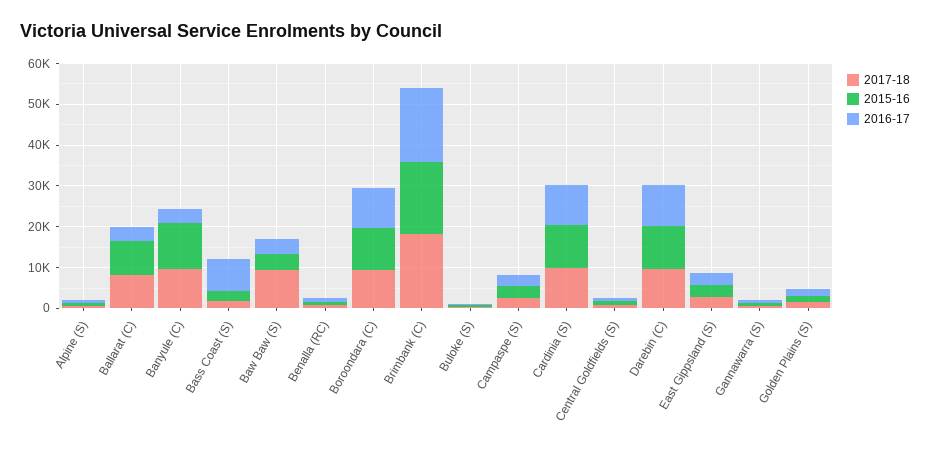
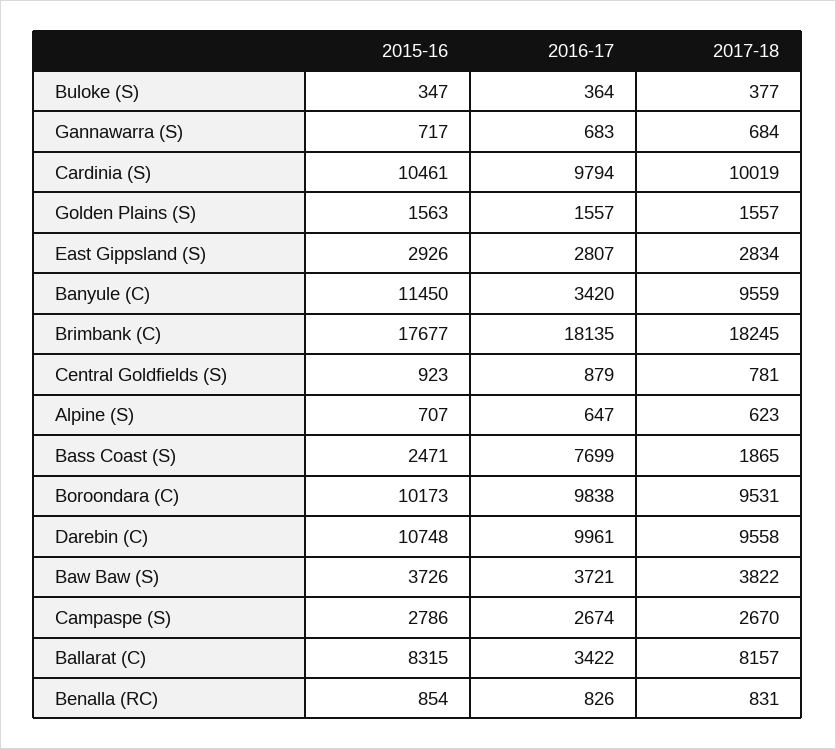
  {
    "2017-18": {
      "Alpine (S)": 623,
      "Ballarat (C)": 8157,
      "Banyule (C)": 9559,
      "Bass Coast (S)": 1865,
-     "Baw Baw (S)": 10000,
+     "Baw Baw (S)": 3822,
      "Benalla (RC)": 831,
      "Boroondara (C)": 9531,
      "Brimbank (C)": 18245,
      "Buloke (S)": 377,
      "Campaspe (S)": 2670,
      "Cardinia (S)": 10019,
      "Central Goldfields (S)": 781,
      "Darebin (C)": 9558,
      "East Gippsland (S)": 2834,
      "Gannawarra (S)": 684,
      "Golden Plains (S)": 1557
    },
    "2015-16": {
      "Alpine (S)": 707,
      "Ballarat (C)": 8315,
      "Banyule (C)": 11450,
      "Bass Coast (S)": 2471,
      "Baw Baw (S)": 3726,
      "Benalla (RC)": 854,
      "Boroondara (C)": 10173,
      "Brimbank (C)": 17677,
      "Buloke (S)": 347,
      "Campaspe (S)": 2786,
      "Cardinia (S)": 10461,
      "Central Goldfields (S)": 923,
      "Darebin (C)": 10748,
      "East Gippsland (S)": 2926,
      "Gannawarra (S)": 717,
      "Golden Plains (S)": 1563
    },
    "2016-17": {
      "Alpine (S)": 647,
      "Ballarat (C)": 3422,
      "Banyule (C)": 3420,
      "Bass Coast (S)": 7699,
      "Baw Baw (S)": 3721,
      "Benalla (RC)": 826,
      "Boroondara (C)": 9838,
      "Brimbank (C)": 18135,
      "Buloke (S)": 364,
      "Campaspe (S)": 2674,
      "Cardinia (S)": 9794,
      "Central Goldfields (S)": 879,
      "Darebin (C)": 9961,
      "East Gippsland (S)": 2807,
      "Gannawarra (S)": 683,
      "Golden Plains (S)": 1557
    }
  }

